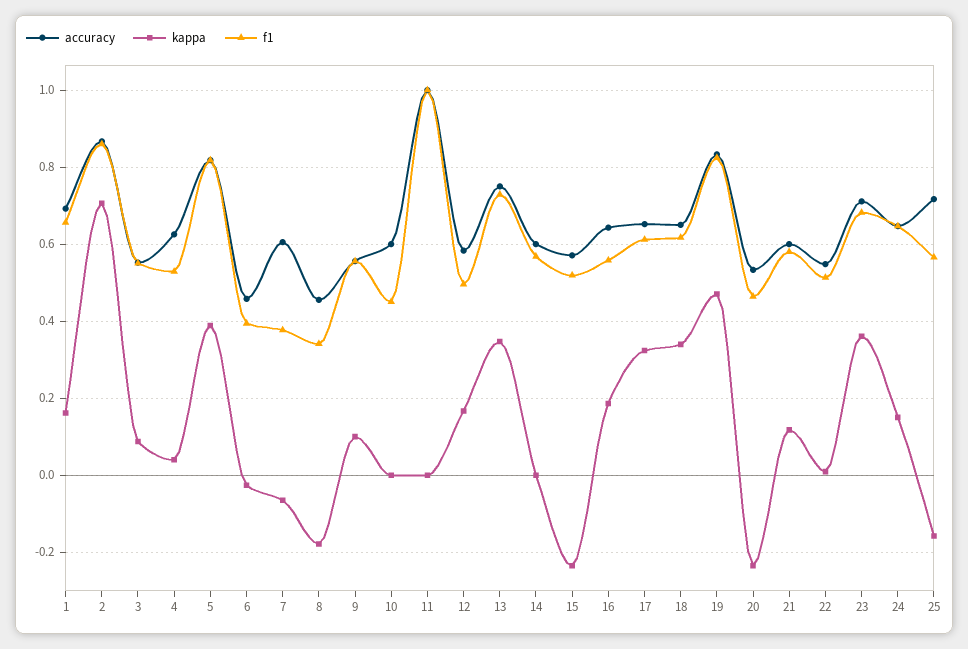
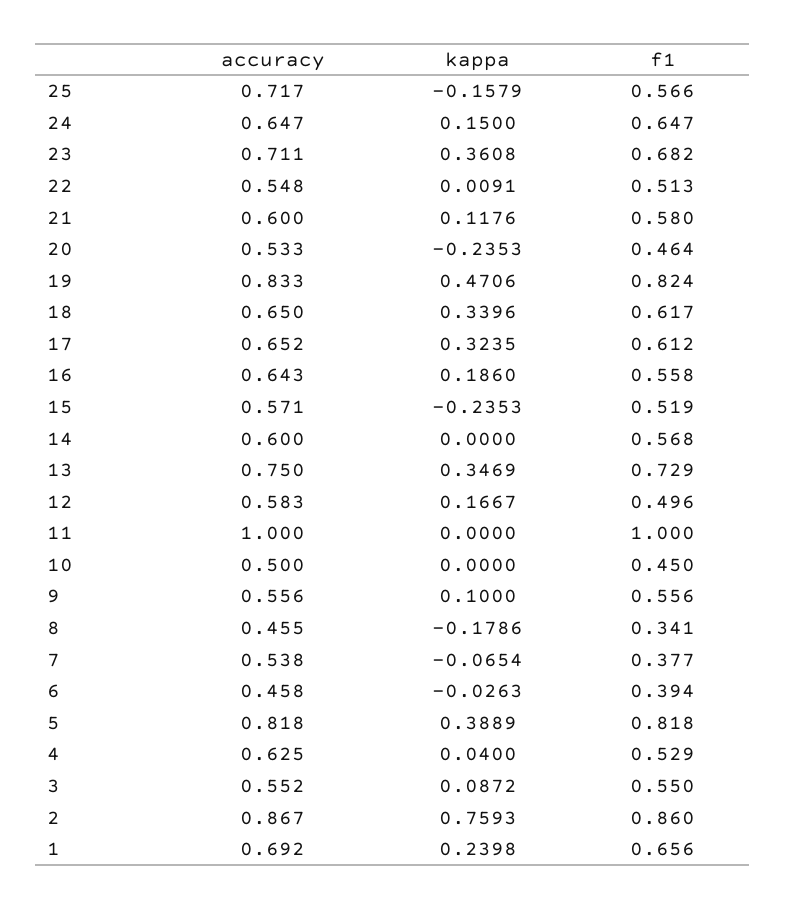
  {
    "accuracy": {
      "1": 0.692,
      "2": 0.867,
      "3": 0.552,
      "4": 0.625,
      "5": 0.818,
      "6": 0.458,
-     "7": 0.6,
+     "7": 0.538,
      "8": 0.455,
      "9": 0.556,
-     "10": 0.6,
+     "10": 0.5,
      "11": 1,
      "12": 0.583,
      "13": 0.75,
      "14": 0.6,
      "15": 0.571,
      "16": 0.643,
      "17": 0.652,
      "18": 0.65,
      "19": 0.833,
      "20": 0.533,
      "21": 0.6,
      "22": 0.548,
      "23": 0.711,
      "24": 0.647,
      "25": 0.717
    },
    "kappa": {
-     "1": 0.16,
+     "1": 0.2398,
-     "2": 0.7,
+     "2": 0.7593,
      "3": 0.0872,
      "4": 0.04,
      "5": 0.3889,
      "6": -0.0263,
      "7": -0.0654,
      "8": -0.1786,
      "9": 0.1,
      "10": 0,
      "11": 0,
      "12": 0.1667,
      "13": 0.3469,
      "14": 0,
      "15": -0.2353,
      "16": 0.186,
      "17": 0.3235,
      "18": 0.3396,
      "19": 0.4706,
      "20": -0.2353,
      "21": 0.1176,
      "22": 0.0091,
      "23": 0.3608,
      "24": 0.15,
      "25": -0.1579
    },
    "f1": {
      "1": 0.656,
      "2": 0.86,
      "3": 0.55,
      "4": 0.529,
      "5": 0.818,
      "6": 0.394,
      "7": 0.377,
      "8": 0.341,
      "9": 0.556,
      "10": 0.45,
      "11": 1,
      "12": 0.496,
      "13": 0.729,
      "14": 0.568,
      "15": 0.519,
      "16": 0.558,
      "17": 0.612,
      "18": 0.617,
      "19": 0.824,
      "20": 0.464,
      "21": 0.58,
      "22": 0.513,
      "23": 0.682,
      "24": 0.647,
      "25": 0.566
    }
  }

